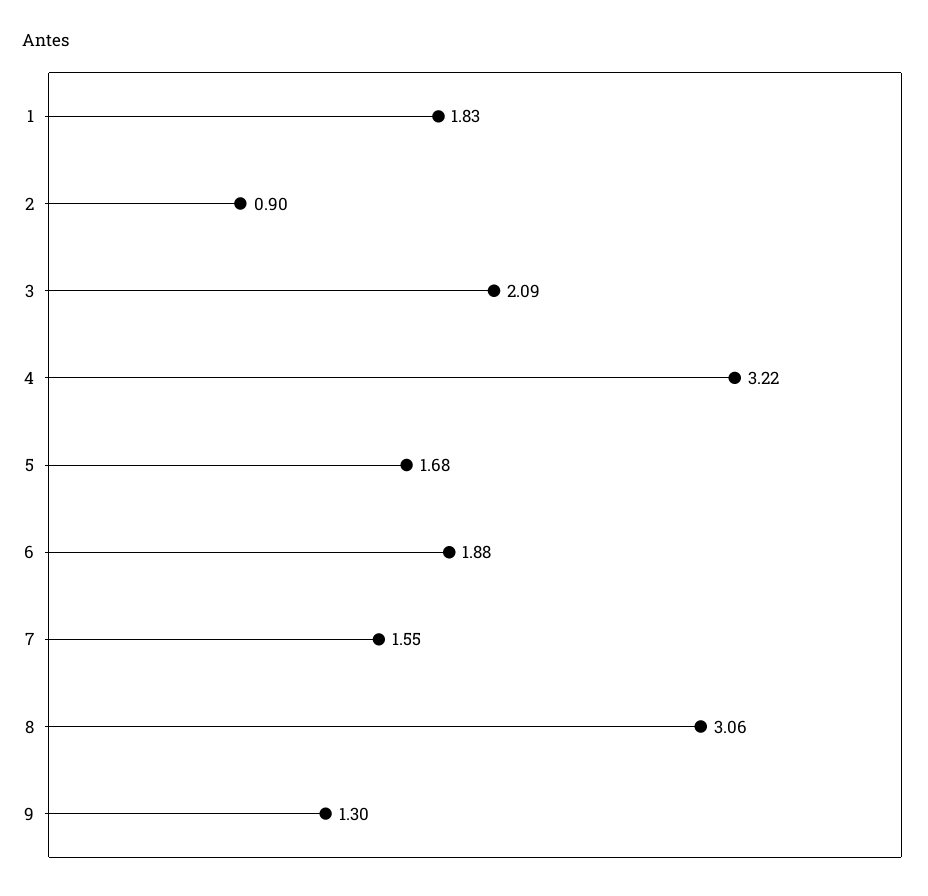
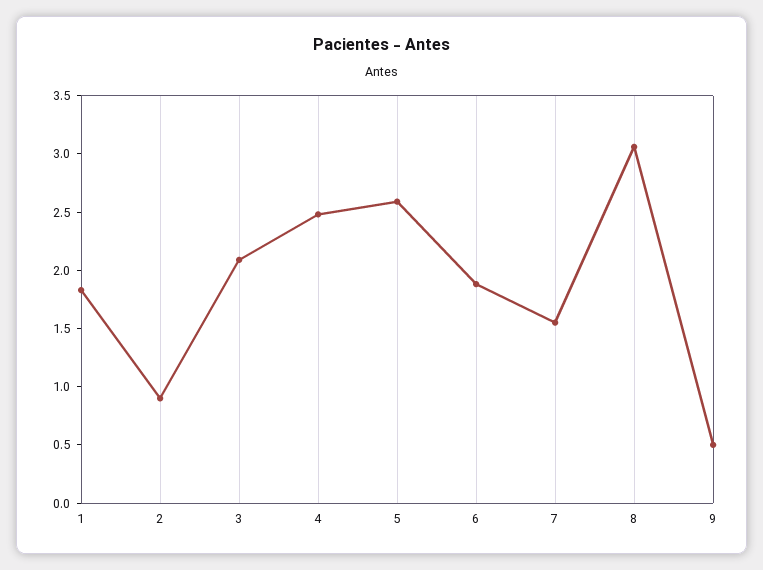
  {
    "1": 1.83,
    "2": 0.9,
    "3": 2.09,
-   "4": 3.22,
+   "4": 2.5,
-   "5": 1.68,
+   "5": 2.6,
    "6": 1.88,
    "7": 1.55,
    "8": 3.06,
-   "9": 1.3
+   "9": 0.5
  }

